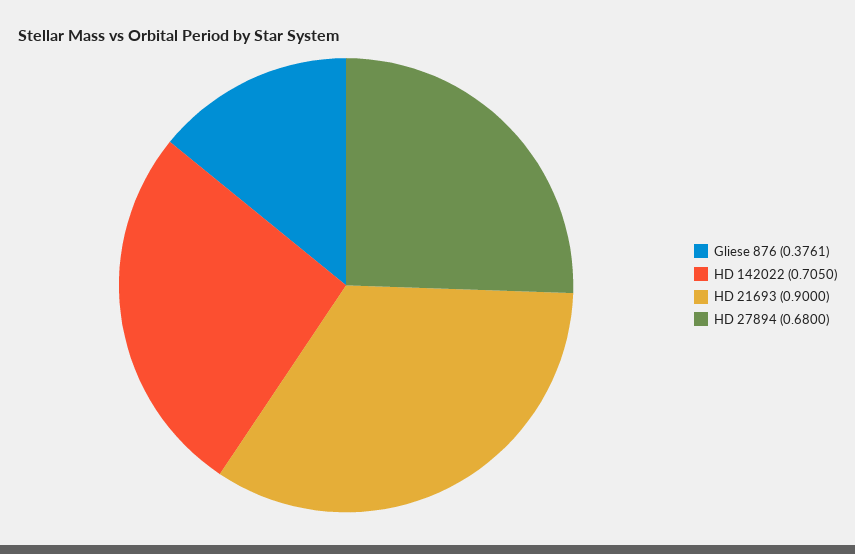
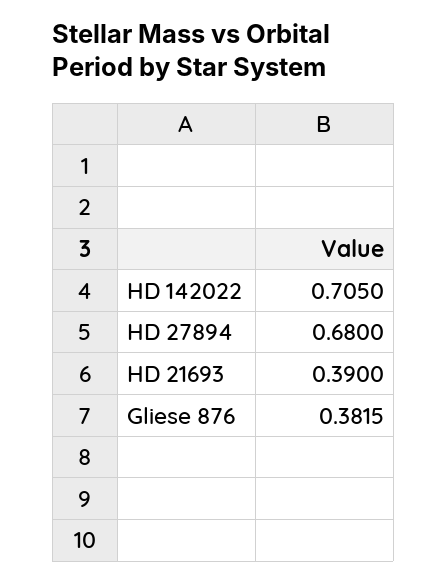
  {
-   "Gliese 876": 0.3761,
+   "Gliese 876": 0.3815,
    "HD 142022": 0.705,
-   "HD 21693": 0.9,
+   "HD 21693": 0.39,
    "HD 27894": 0.68
  }

